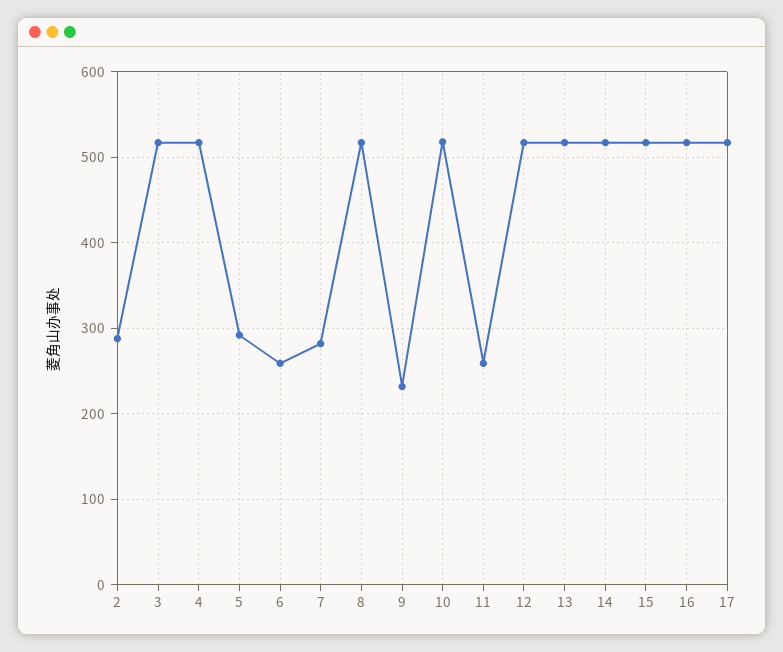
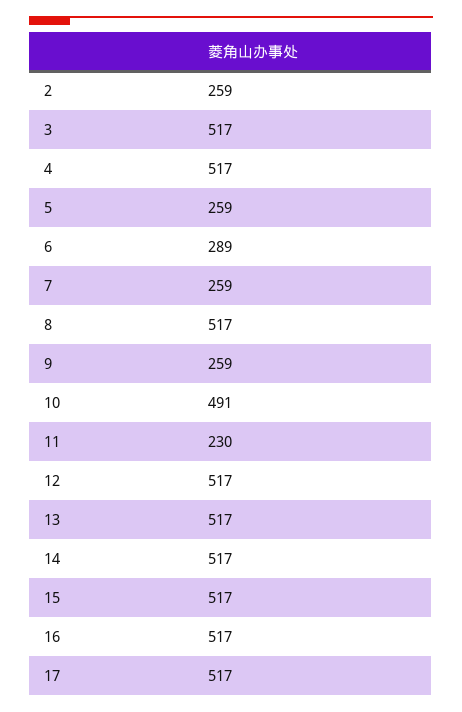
  {
-   "2": 290,
+   "2": 259,
    "3": 517,
    "4": 517,
-   "5": 290,
+   "5": 259,
-   "6": 260,
+   "6": 289,
-   "7": 280,
+   "7": 259,
    "8": 517,
-   "9": 230,
+   "9": 259,
-   "10": 520,
+   "10": 491,
-   "11": 260,
+   "11": 230,
    "12": 517,
    "13": 517,
    "14": 517,
    "15": 517,
    "16": 517,
    "17": 517
  }

